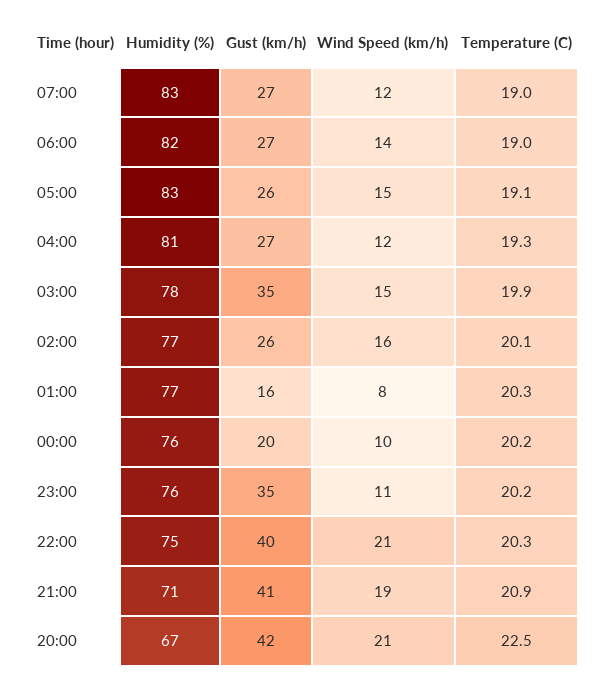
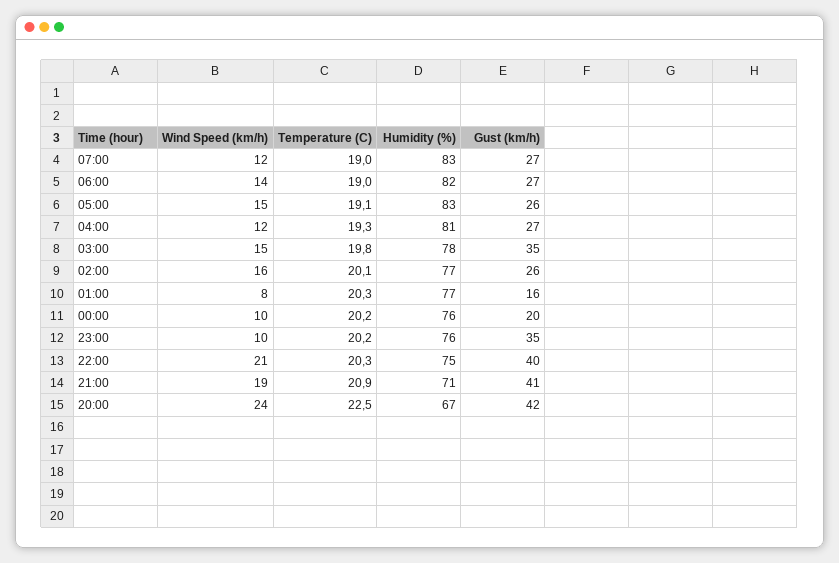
  {
    "Humidity (%)": {
      "07:00": 83,
      "06:00": 82,
      "05:00": 83,
      "04:00": 81,
      "03:00": 78,
      "02:00": 77,
      "01:00": 77,
      "00:00": 76,
      "23:00": 76,
      "22:00": 75,
      "21:00": 71,
      "20:00": 67
    },
    "Gust (km/h)": {
      "07:00": 27,
      "06:00": 27,
      "05:00": 26,
      "04:00": 27,
      "03:00": 35,
      "02:00": 26,
      "01:00": 16,
      "00:00": 20,
      "23:00": 35,
      "22:00": 40,
      "21:00": 41,
      "20:00": 42
    },
    "Wind Speed (km/h)": {
      "07:00": 12,
      "06:00": 14,
      "05:00": 15,
      "04:00": 12,
      "03:00": 15,
      "02:00": 16,
      "01:00": 8,
      "00:00": 10,
-     "23:00": 11,
+     "23:00": 10,
      "22:00": 21,
      "21:00": 19,
-     "20:00": 21
+     "20:00": 24
    },
    "Temperature (C)": {
      "07:00": 19,
      "06:00": 19,
      "05:00": 19.1,
      "04:00": 19.3,
-     "03:00": 19.9,
+     "03:00": 19.8,
      "02:00": 20.1,
      "01:00": 20.3,
      "00:00": 20.2,
      "23:00": 20.2,
      "22:00": 20.3,
      "21:00": 20.9,
      "20:00": 22.5
    }
  }

